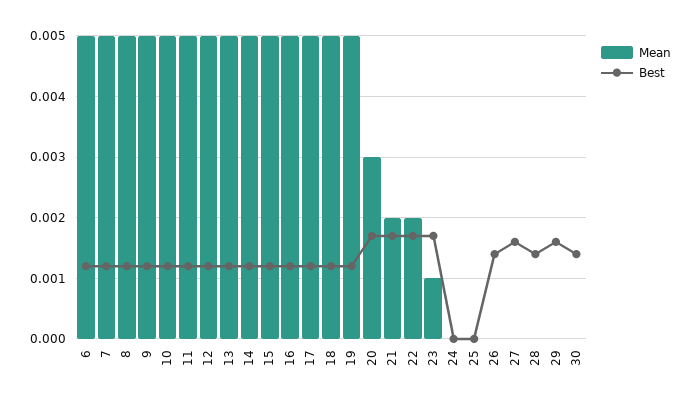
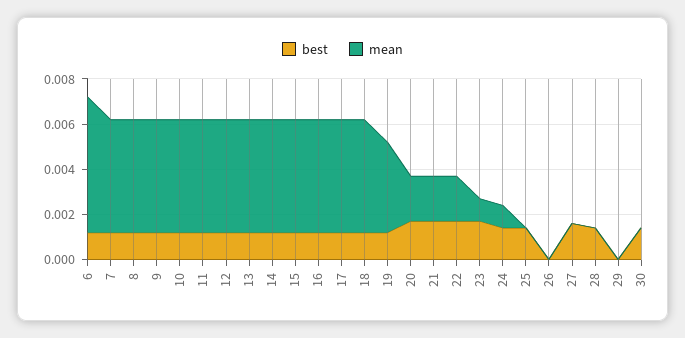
  {
    "Mean": {
-     "6": 0.005,
+     "6": 0.006,
      "7": 0.005,
      "8": 0.005,
      "9": 0.005,
      "10": 0.005,
      "11": 0.005,
      "12": 0.005,
      "13": 0.005,
      "14": 0.005,
      "15": 0.005,
      "16": 0.005,
      "17": 0.005,
      "18": 0.005,
-     "19": 0.005,
+     "19": 0.004,
-     "20": 0.003,
+     "20": 0.002,
      "21": 0.002,
      "22": 0.002,
      "23": 0.001,
-     "24": 0,
+     "24": 0.001,
      "25": 0,
      "26": 0,
      "27": 0,
      "28": 0,
      "29": 0,
      "30": 0
    },
    "Best": {
      "6": 0.0012,
      "7": 0.0012,
      "8": 0.0012,
      "9": 0.0012,
      "10": 0.0012,
      "11": 0.0012,
      "12": 0.0012,
      "13": 0.0012,
      "14": 0.0012,
      "15": 0.0012,
      "16": 0.0012,
      "17": 0.0012,
      "18": 0.0012,
      "19": 0.0012,
      "20": 0.0017,
      "21": 0.0017,
      "22": 0.0017,
      "23": 0.0017,
-     "24": 0,
+     "24": 0.0015,
-     "25": 0,
+     "25": 0.0015,
-     "26": 0.0014,
+     "26": 0,
      "27": 0.0016,
      "28": 0.0014,
-     "29": 0.0016,
+     "29": 0,
      "30": 0.0014
    }
  }

